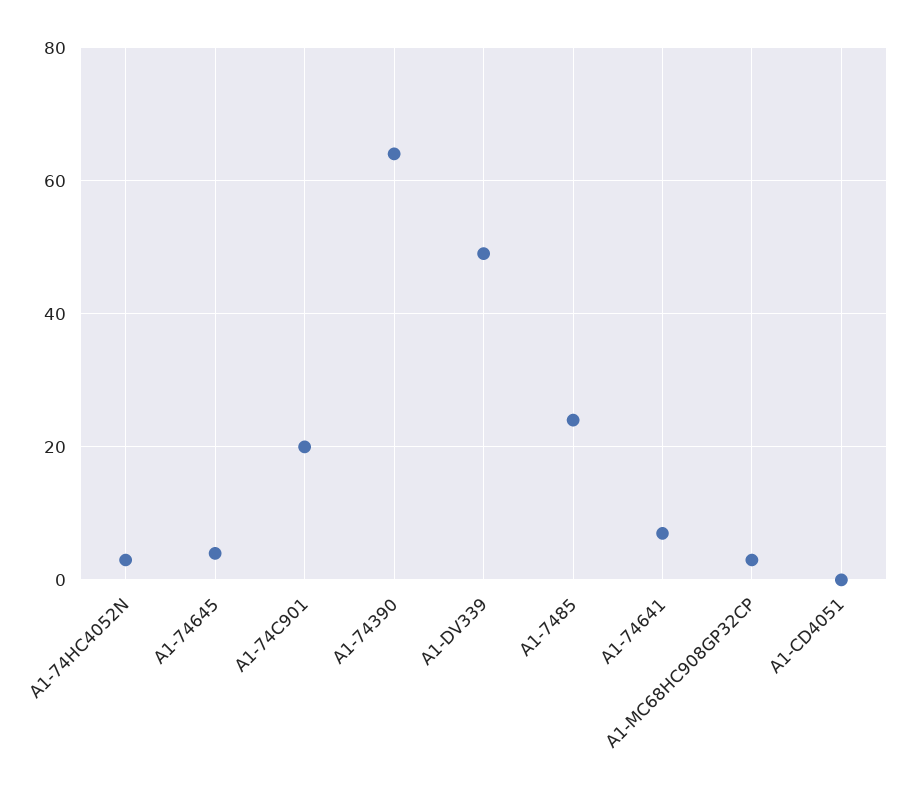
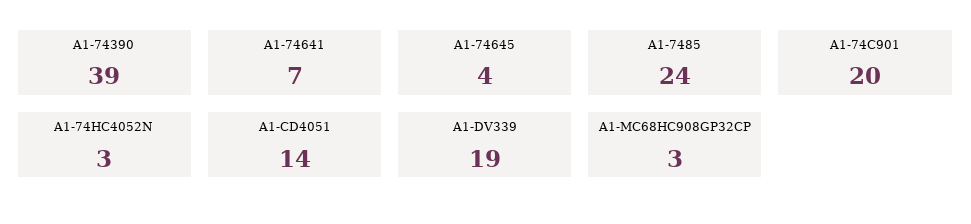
  {
    "A1-74HC4052N": 3,
    "A1-74645": 4,
    "A1-74C901": 20,
-   "A1-74390": 65,
+   "A1-74390": 39,
-   "A1-DV339": 50,
+   "A1-DV339": 19,
    "A1-7485": 24,
    "A1-74641": 7,
    "A1-MC68HC908GP32CP": 3,
-   "A1-CD4051": 0
+   "A1-CD4051": 14
  }

